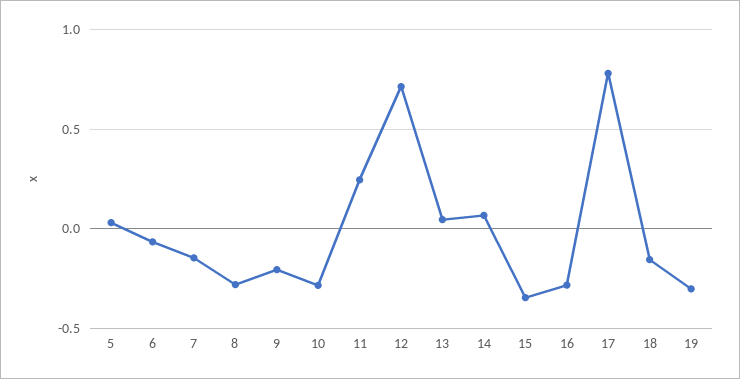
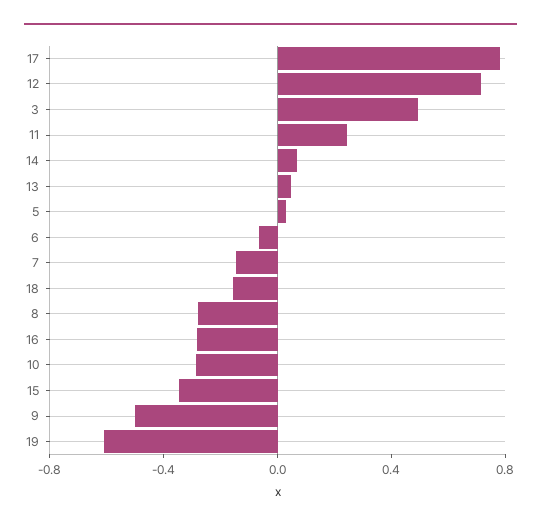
  {
    "5": 0.05,
    "6": -0.05,
    "7": -0.15,
    "8": -0.3,
-   "9": -0.2,
+   "9": -0.5,
    "10": -0.3,
    "11": 0.25,
    "12": 0.7,
    "13": 0.05,
    "14": 0.05,
    "15": -0.35,
    "16": -0.3,
    "17": 0.8,
    "18": -0.15,
-   "19": -0.3
+   "19": -0.6,
+   "3": 0.5
  }

